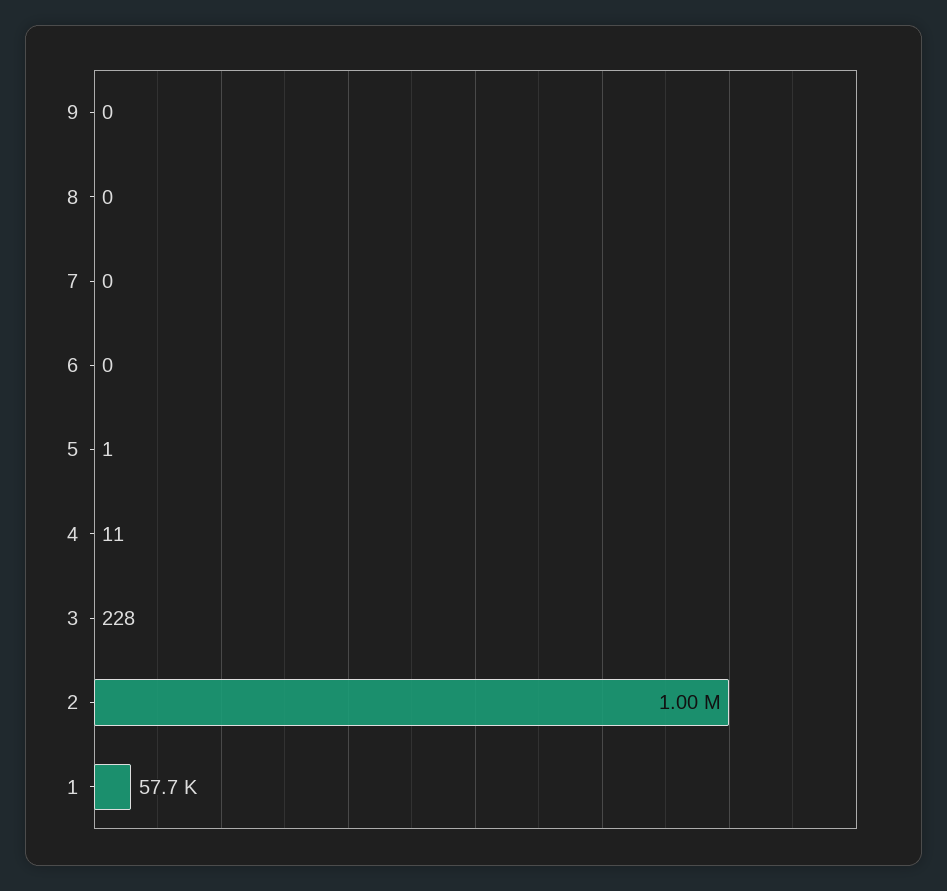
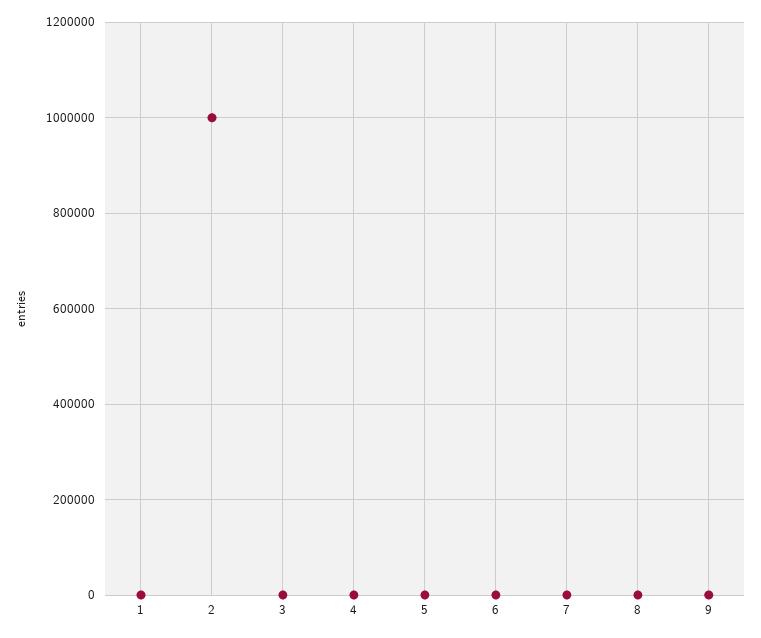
  {
    "9": 0,
    "8": 0,
    "7": 0,
    "6": 0,
    "5": 1,
    "4": 11,
    "3": 228,
    "2": 1000000,
-   "1": 57700
+   "1": 0
  }

